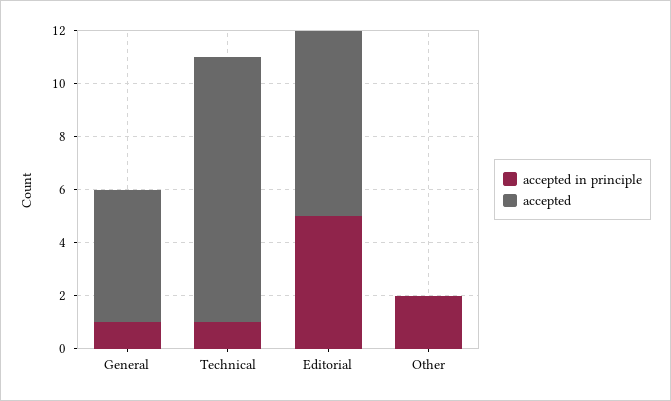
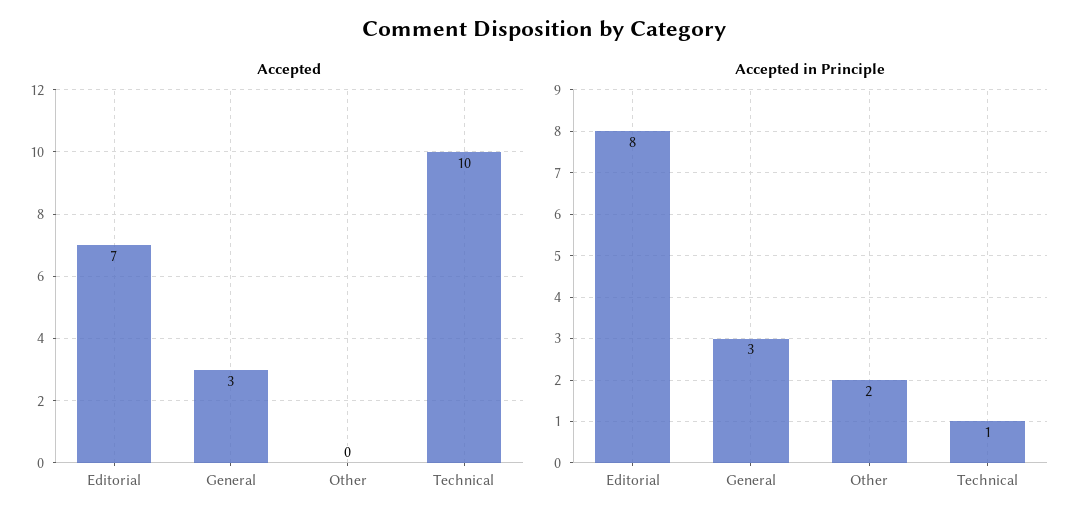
  {
    "accepted in principle": {
-     "General": 1,
+     "General": 3,
      "Technical": 1,
-     "Editorial": 5,
+     "Editorial": 8,
      "Other": 2
    },
    "accepted": {
-     "General": 5,
+     "General": 3,
      "Technical": 10,
      "Editorial": 7,
      "Other": 0
    }
  }

